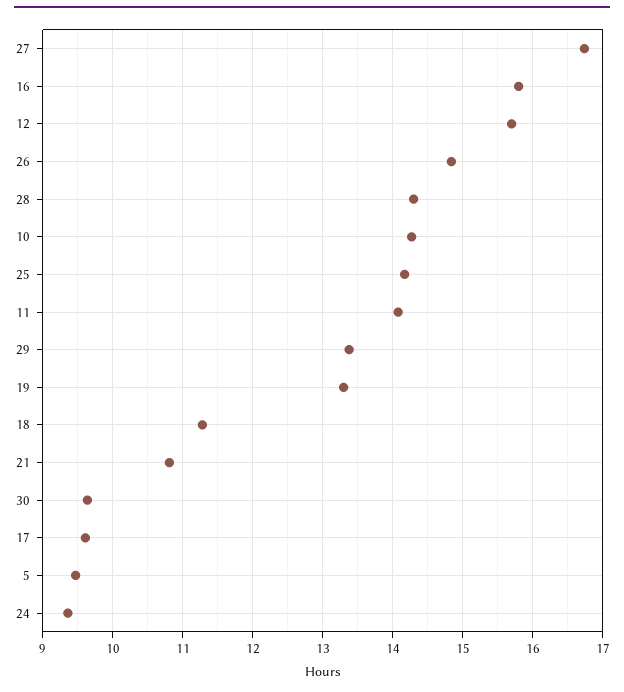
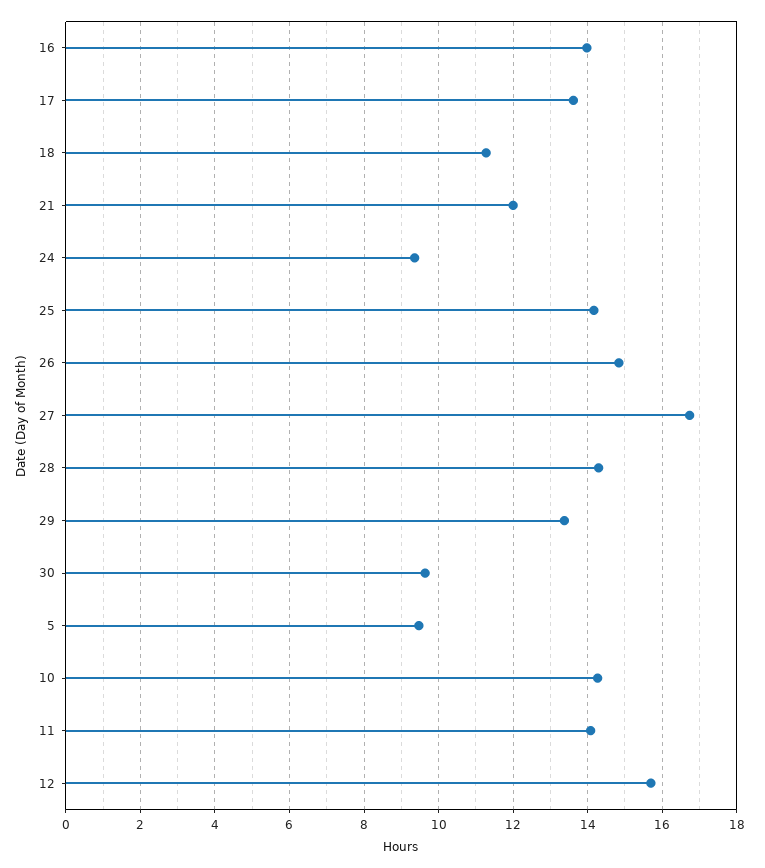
  {
    "27": 16.7,
-   "16": 15.8,
+   "16": 14,
    "12": 15.7,
    "26": 14.8,
    "28": 14.3,
    "10": 14.3,
    "25": 14.2,
    "11": 14.1,
    "29": 13.4,
-   "19": 13.3,
    "18": 11.3,
-   "21": 10.8,
+   "21": 12,
    "30": 9.6,
-   "17": 9.6,
+   "17": 13.6,
    "5": 9.5,
    "24": 9.4
  }

